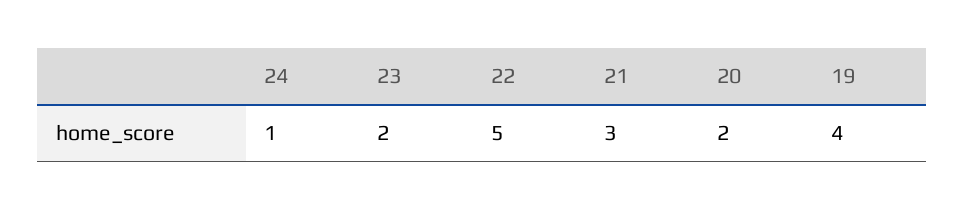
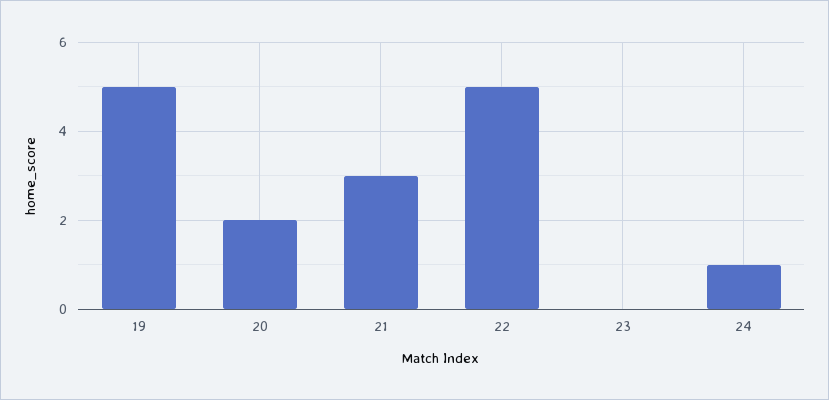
  {
    "24": 1,
-   "23": 2,
+   "23": 0,
    "22": 5,
    "21": 3,
    "20": 2,
-   "19": 4
+   "19": 5
  }

